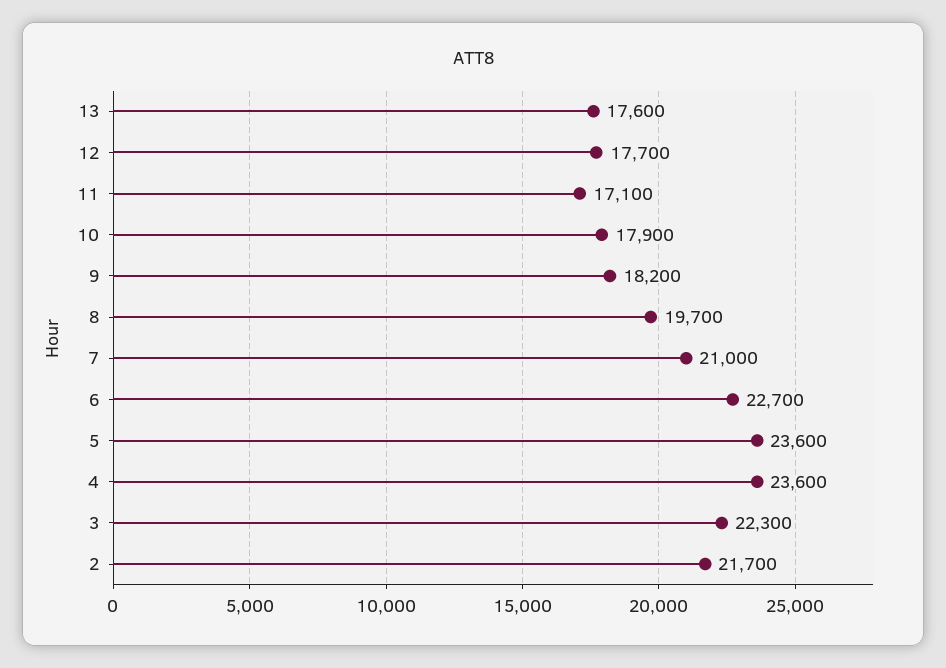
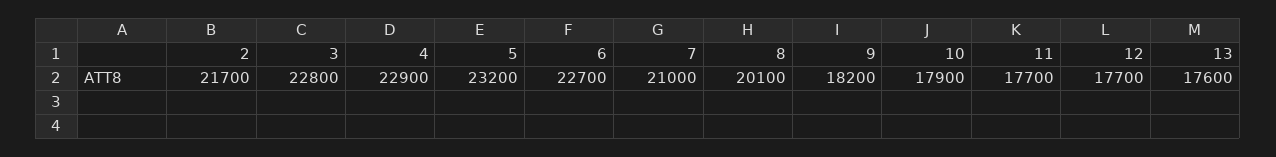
  {
    "13": 17600,
    "12": 17700,
-   "11": 17100,
+   "11": 17700,
    "10": 17900,
    "9": 18200,
-   "8": 19700,
+   "8": 20100,
    "7": 21000,
    "6": 22700,
-   "5": 23600,
+   "5": 23200,
-   "4": 23600,
+   "4": 22900,
-   "3": 22300,
+   "3": 22800,
    "2": 21700
  }

